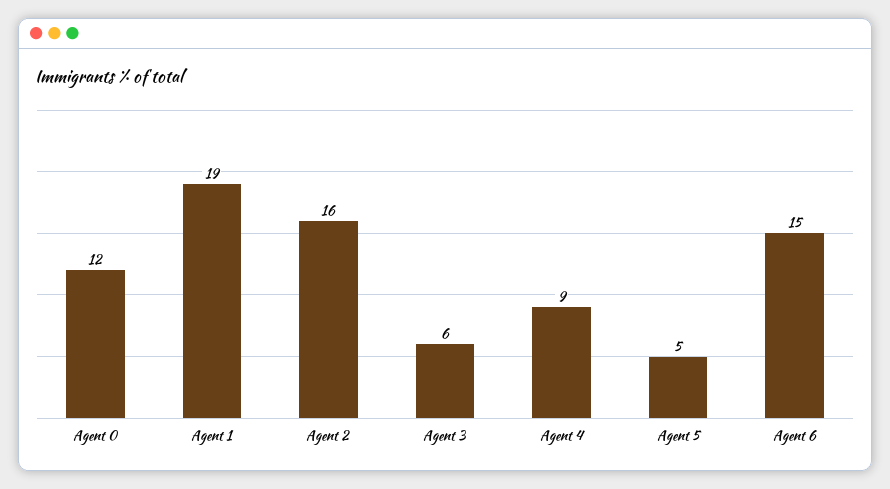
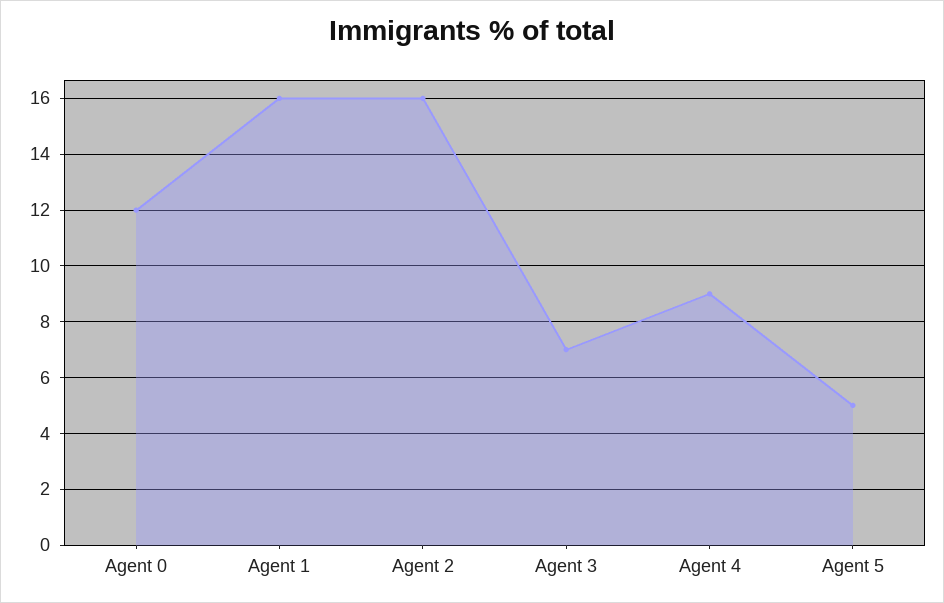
  {
    "Agent 0": 12,
-   "Agent 1": 19,
+   "Agent 1": 16,
    "Agent 2": 16,
-   "Agent 3": 6,
+   "Agent 3": 7,
    "Agent 4": 9,
-   "Agent 5": 5,
+   "Agent 5": 5
-   "Agent 6": 15
  }

